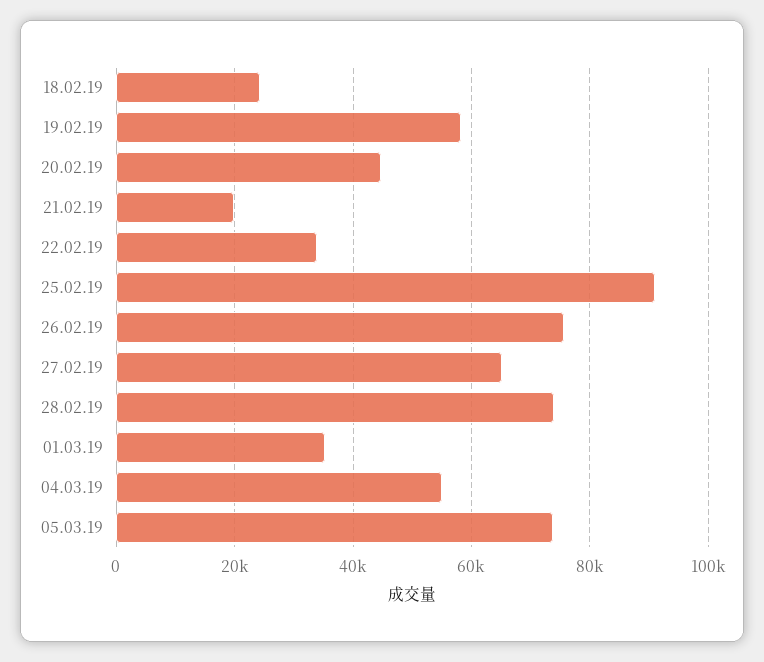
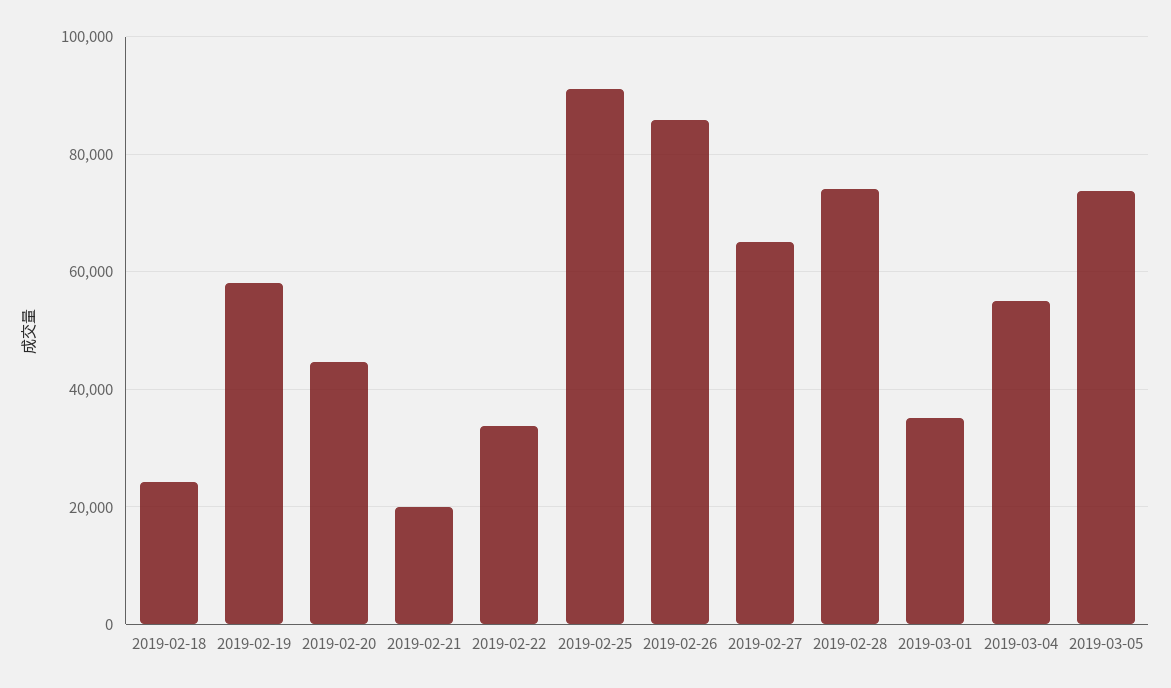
  {
    "18.02.19": 24000,
    "19.02.19": 58000,
    "20.02.19": 44000,
    "21.02.19": 20000,
    "22.02.19": 34000,
    "25.02.19": 92000,
-   "26.02.19": 76000,
+   "26.02.19": 86000,
    "27.02.19": 66000,
    "28.02.19": 74000,
    "01.03.19": 36000,
    "04.03.19": 56000,
    "05.03.19": 74000
  }

